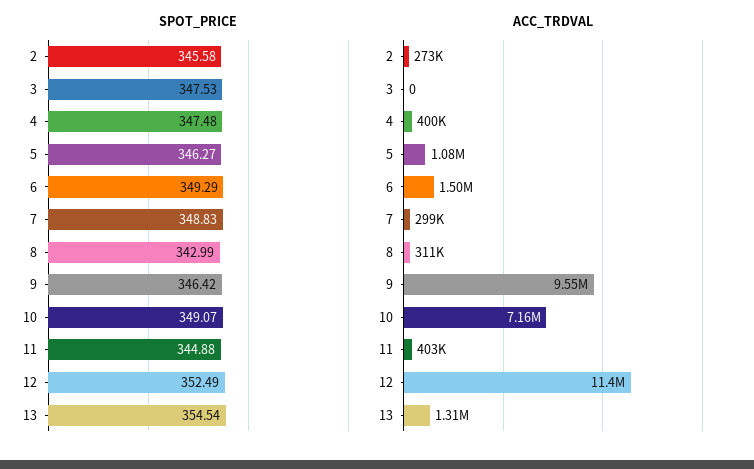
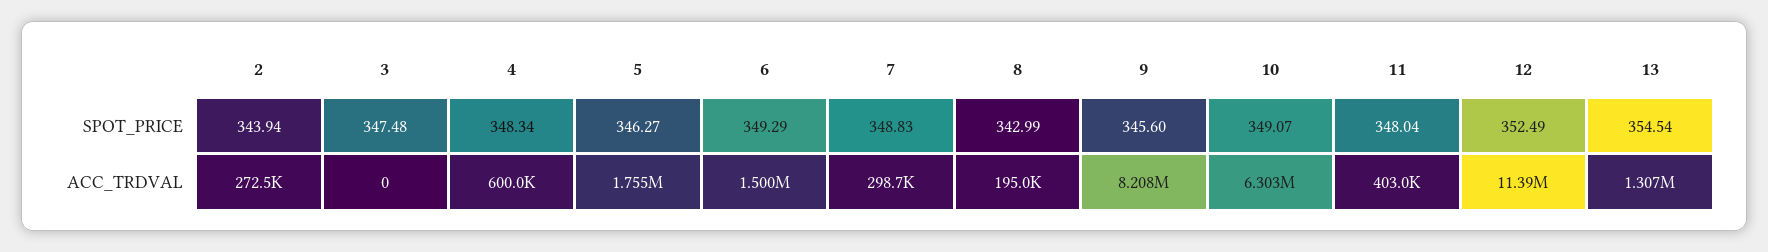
  {
    "SPOT_PRICE": {
-     "2": 345.58,
+     "2": 343.94,
-     "3": 347.53,
+     "3": 347.48,
-     "4": 347.48,
+     "4": 348.34,
      "5": 346.27,
      "6": 349.29,
      "7": 348.83,
      "8": 342.99,
-     "9": 346.42,
+     "9": 345.6,
      "10": 349.07,
-     "11": 344.88,
+     "11": 348.04,
      "12": 352.49,
      "13": 354.54
    },
    "ACC_TRDVAL": {
      "2": 272500,
      "3": 0,
-     "4": 400000,
+     "4": 600000,
-     "5": 1080000,
+     "5": 1755000,
      "6": 1500000,
      "7": 298700,
-     "8": 311000,
+     "8": 195000,
-     "9": 9550000,
+     "9": 8208000,
-     "10": 7160000,
+     "10": 6303000,
      "11": 403000,
      "12": 11390000,
      "13": 1307000
    }
  }

